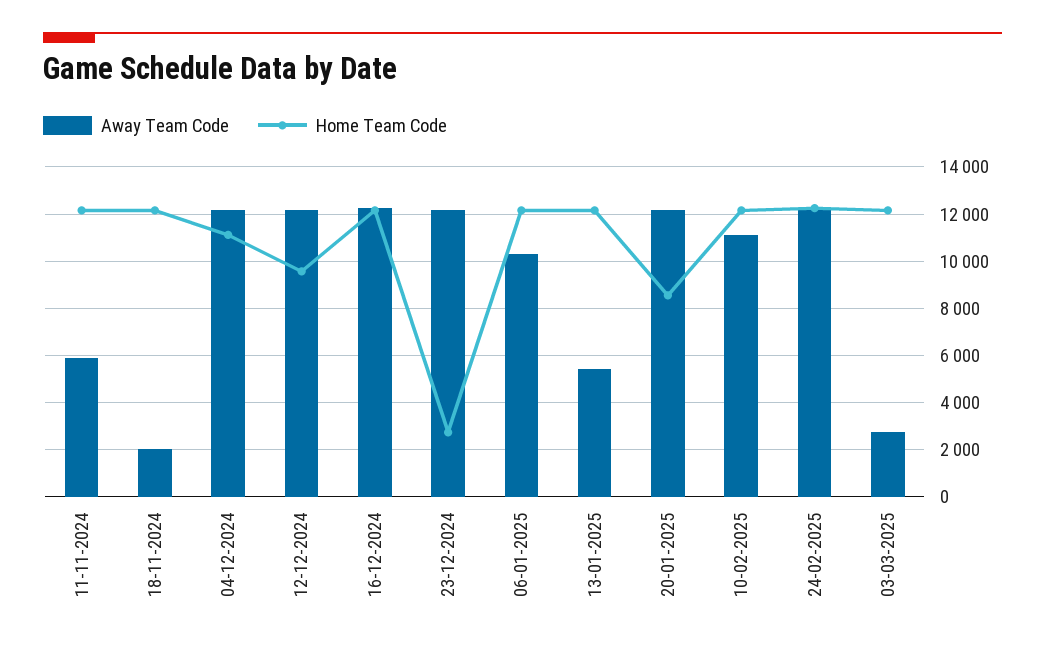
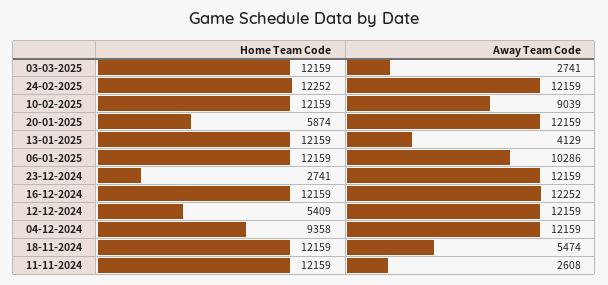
  {
    "Away Team Code": {
-     "11-11-2024": 6000,
+     "11-11-2024": 2608,
-     "18-11-2024": 2000,
+     "18-11-2024": 5474,
      "04-12-2024": 12159,
      "12-12-2024": 12159,
      "16-12-2024": 12252,
      "23-12-2024": 12159,
      "06-01-2025": 10286,
-     "13-01-2025": 5500,
+     "13-01-2025": 4129,
      "20-01-2025": 12159,
-     "10-02-2025": 11000,
+     "10-02-2025": 9039,
      "24-02-2025": 12159,
      "03-03-2025": 2741
    },
    "Home Team Code": {
      "11-11-2024": 12159,
      "18-11-2024": 12159,
-     "04-12-2024": 11000,
+     "04-12-2024": 9358,
-     "12-12-2024": 9500,
+     "12-12-2024": 5409,
      "16-12-2024": 12159,
      "23-12-2024": 2741,
      "06-01-2025": 12159,
      "13-01-2025": 12159,
-     "20-01-2025": 8500,
+     "20-01-2025": 5874,
      "10-02-2025": 12159,
      "24-02-2025": 12252,
      "03-03-2025": 12159
    }
  }

